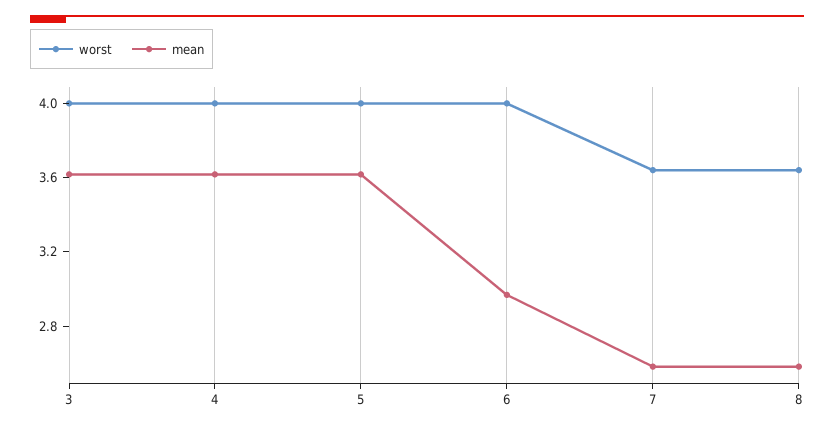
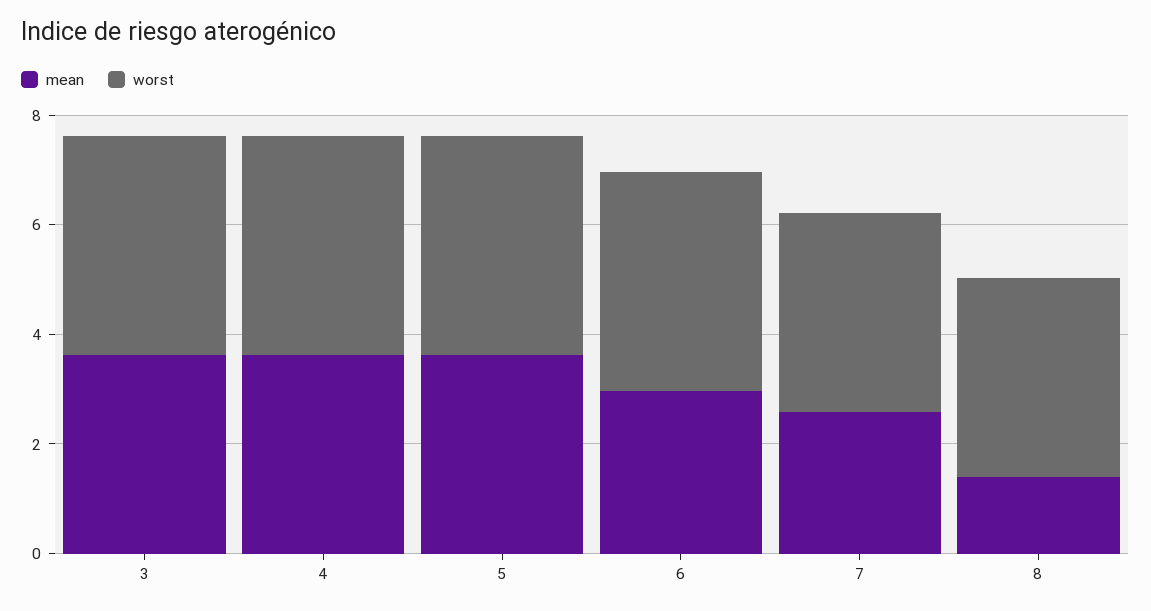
  {
    "worst": {
      "3": 4,
      "4": 4,
      "5": 4,
      "6": 4,
      "7": 3.6,
      "8": 3.6
    },
    "mean": {
      "3": 3.6,
      "4": 3.6,
      "5": 3.6,
      "6": 3,
      "7": 2.6,
-     "8": 2.6
+     "8": 1.5
    }
  }

